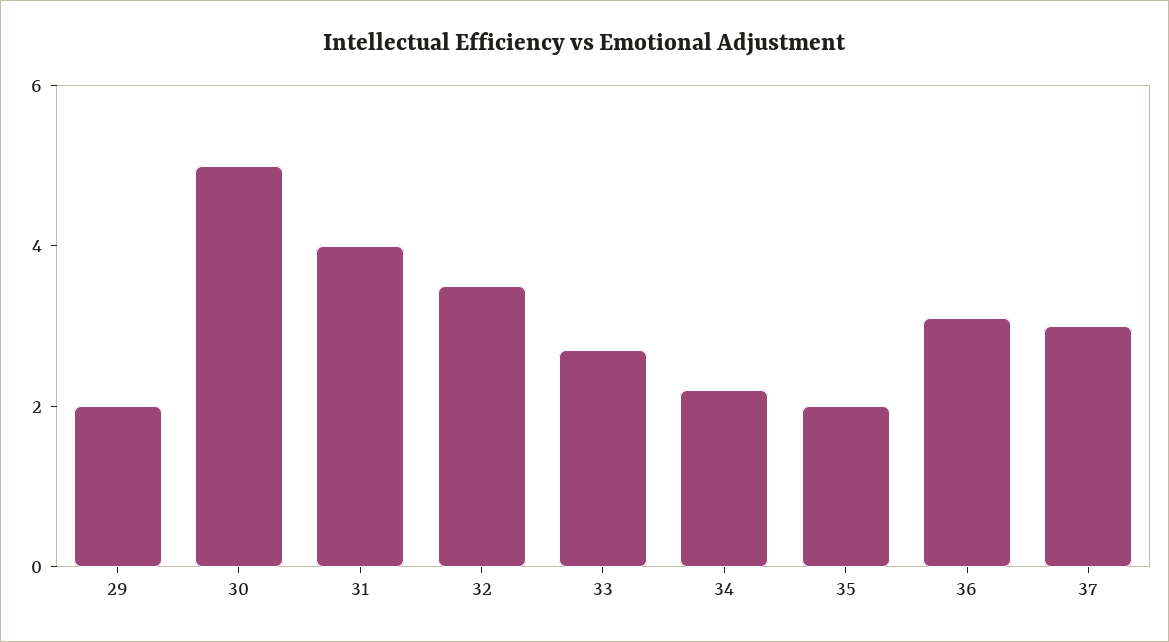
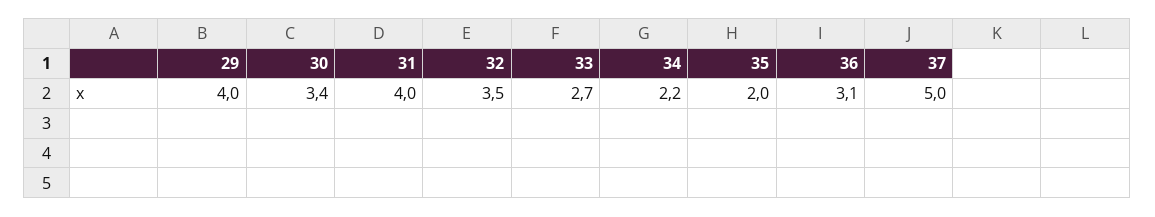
  {
-   "29": 2,
+   "29": 4,
-   "30": 5,
+   "30": 3.4,
    "31": 4,
    "32": 3.5,
    "33": 2.7,
    "34": 2.2,
    "35": 2,
    "36": 3.1,
-   "37": 3
+   "37": 5
  }

